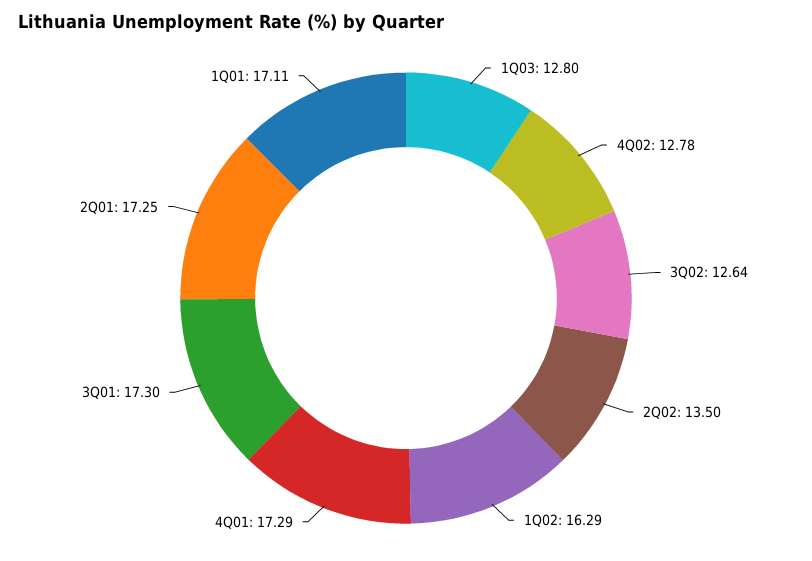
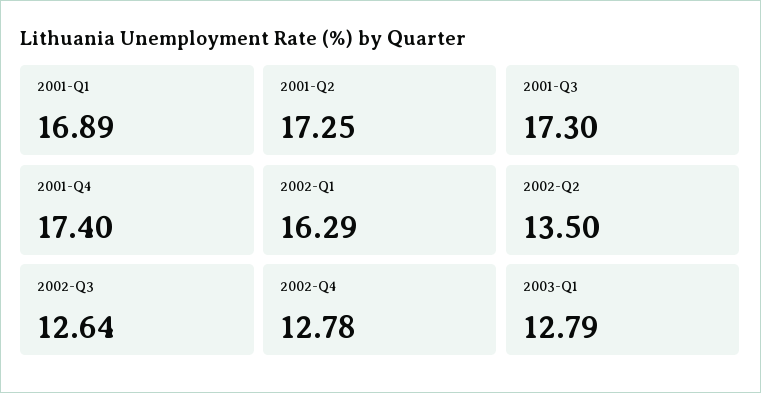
  {
-   "1Q03": 12.8,
+   "1Q03": 12.79,
    "4Q02": 12.78,
    "3Q02": 12.64,
    "2Q02": 13.5,
    "1Q02": 16.29,
-   "4Q01": 17.29,
+   "4Q01": 17.4,
    "3Q01": 17.3,
    "2Q01": 17.25,
-   "1Q01": 17.11
+   "1Q01": 16.89
  }

